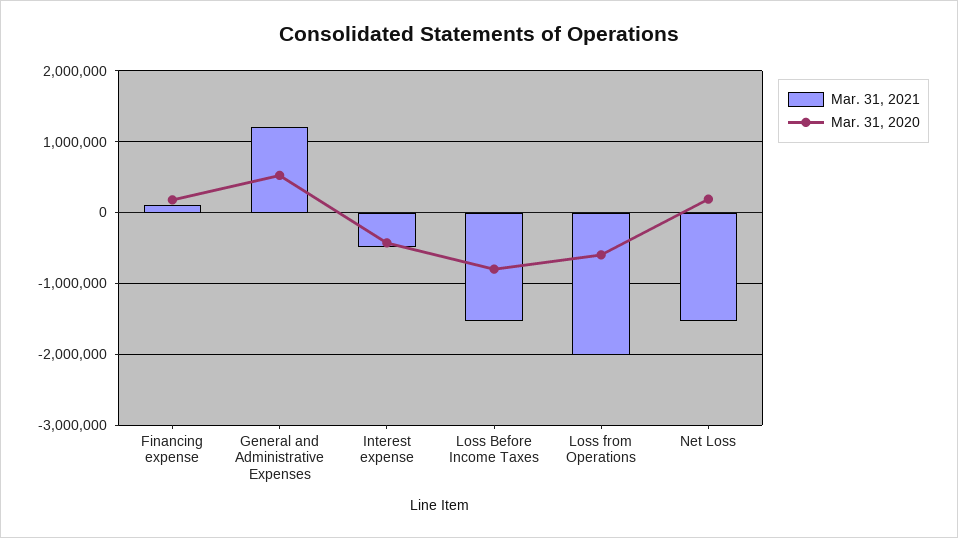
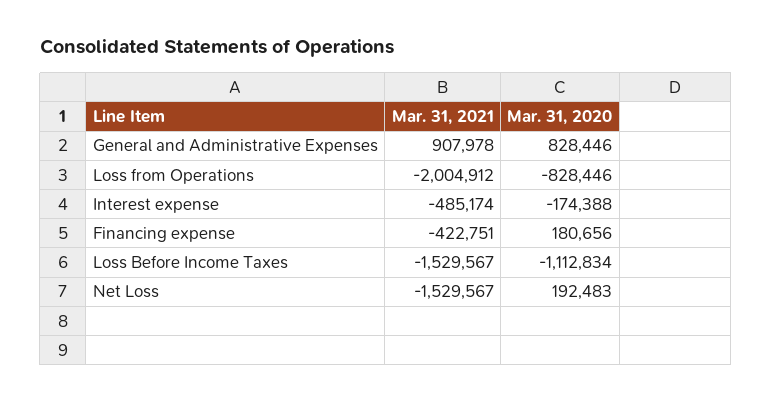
  {
    "Mar. 31, 2021": {
-     "Financing expense": 100000,
+     "Financing expense": -422751,
-     "General and Administrative Expenses": 1200000,
+     "General and Administrative Expenses": 907978,
      "Interest expense": -485174,
      "Loss Before Income Taxes": -1529567,
      "Loss from Operations": -2004912,
      "Net Loss": -1529567
    },
    "Mar. 31, 2020": {
      "Financing expense": 180656,
-     "General and Administrative Expenses": 500000,
+     "General and Administrative Expenses": 828446,
-     "Interest expense": -400000,
+     "Interest expense": -174388,
-     "Loss Before Income Taxes": -800000,
+     "Loss Before Income Taxes": -1112834,
-     "Loss from Operations": -600000,
+     "Loss from Operations": -828446,
      "Net Loss": 192483
    }
  }

